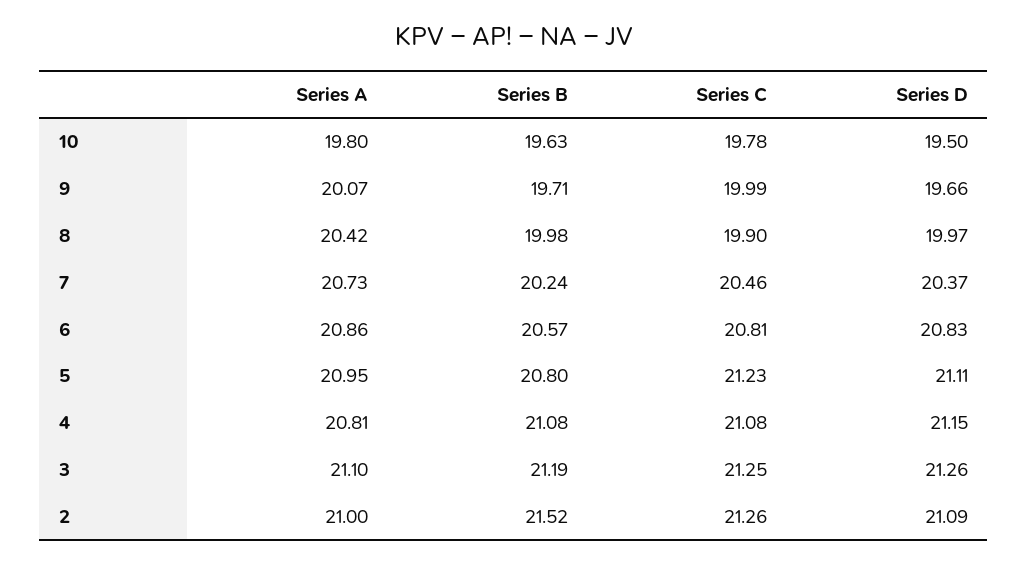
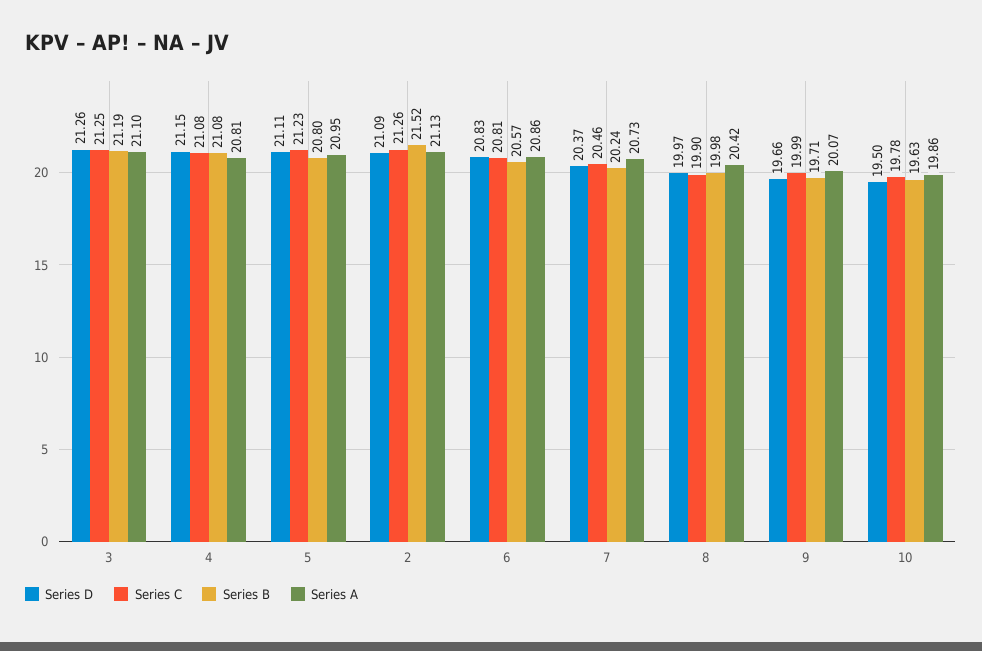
  {
    "Series A": {
-     "10": 19.8,
+     "10": 19.86,
      "9": 20.07,
      "8": 20.42,
      "7": 20.73,
      "6": 20.86,
      "5": 20.95,
      "4": 20.81,
      "3": 21.1,
-     "2": 21
+     "2": 21.13
    },
    "Series B": {
      "10": 19.63,
      "9": 19.71,
      "8": 19.98,
      "7": 20.24,
      "6": 20.57,
      "5": 20.8,
      "4": 21.08,
      "3": 21.19,
      "2": 21.52
    },
    "Series C": {
      "10": 19.78,
      "9": 19.99,
      "8": 19.9,
      "7": 20.46,
      "6": 20.81,
      "5": 21.23,
      "4": 21.08,
      "3": 21.25,
      "2": 21.26
    },
    "Series D": {
      "10": 19.5,
      "9": 19.66,
      "8": 19.97,
      "7": 20.37,
      "6": 20.83,
      "5": 21.11,
      "4": 21.15,
      "3": 21.26,
      "2": 21.09
    }
  }

